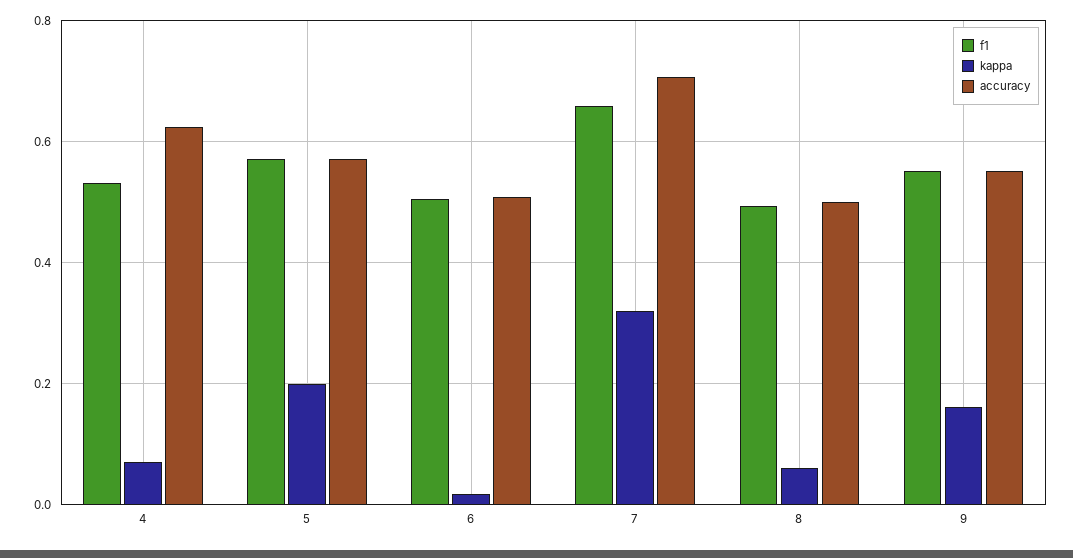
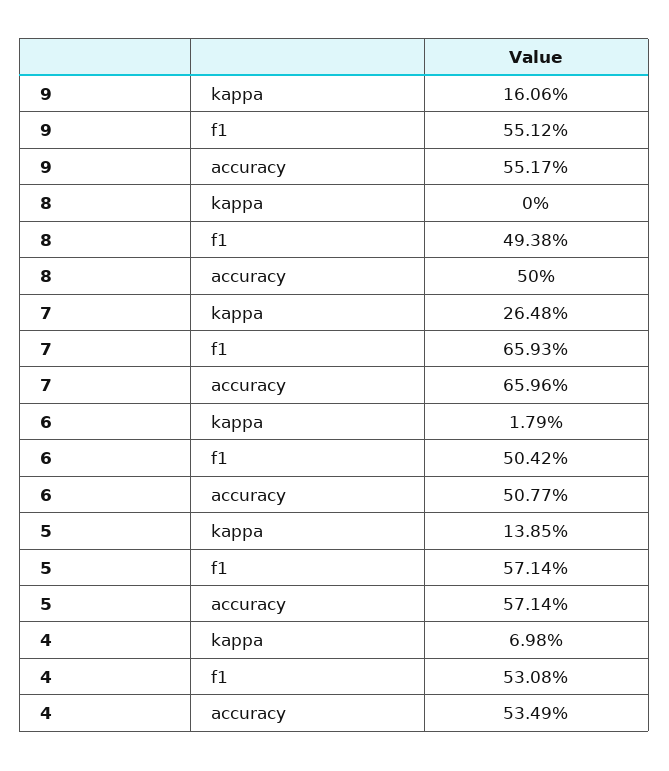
  {
    "f1": {
      "4": 0.5308,
      "5": 0.5714,
      "6": 0.5042,
      "7": 0.6593,
      "8": 0.4938,
      "9": 0.5512
    },
    "kappa": {
      "4": 0.0698,
-     "5": 0.2,
+     "5": 0.1385,
      "6": 0.0179,
-     "7": 0.32,
+     "7": 0.2648,
-     "8": 0.06,
+     "8": 0,
      "9": 0.1606
    },
    "accuracy": {
-     "4": 0.62,
+     "4": 0.5349,
      "5": 0.5714,
      "6": 0.5077,
-     "7": 0.7,
+     "7": 0.6596,
      "8": 0.5,
      "9": 0.5517
    }
  }

